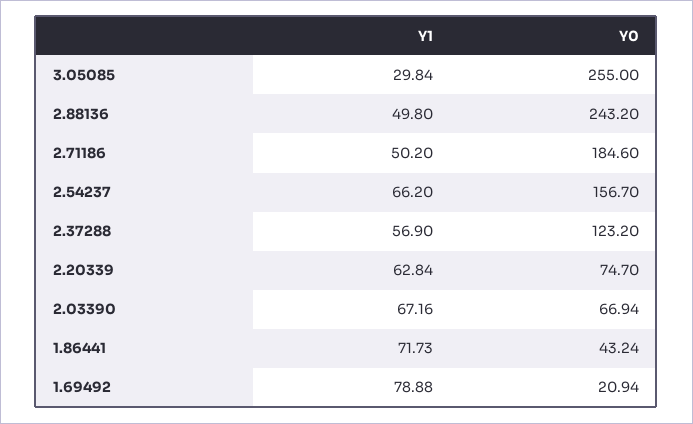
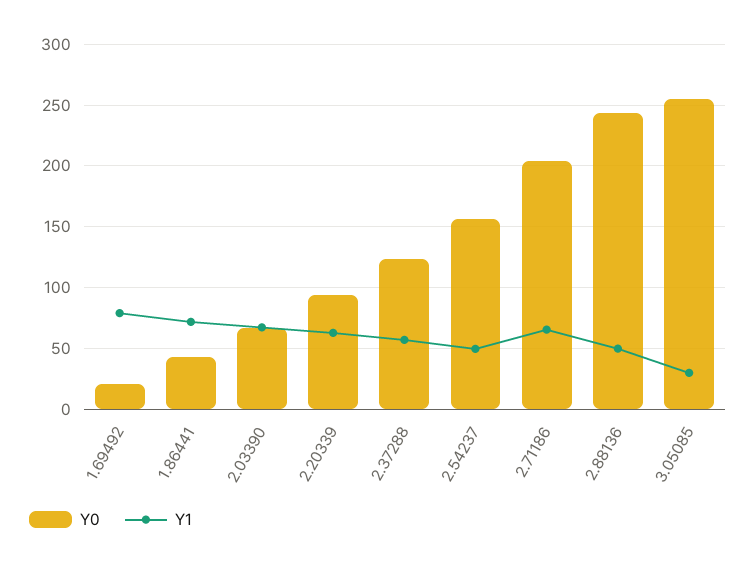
  {
    "Y1": {
      "3.05085": 29.84,
      "2.88136": 49.8,
-     "2.71186": 50.2,
+     "2.71186": 65,
-     "2.54237": 66.2,
+     "2.54237": 50,
      "2.37288": 56.9,
      "2.20339": 62.84,
      "2.03390": 67.16,
      "1.86441": 71.73,
      "1.69492": 78.88
    },
    "Y0": {
      "3.05085": 255,
      "2.88136": 243.2,
-     "2.71186": 184.6,
+     "2.71186": 205,
      "2.54237": 156.7,
      "2.37288": 123.2,
-     "2.20339": 74.7,
+     "2.20339": 95,
      "2.03390": 66.94,
      "1.86441": 43.24,
      "1.69492": 20.94
    }
  }

